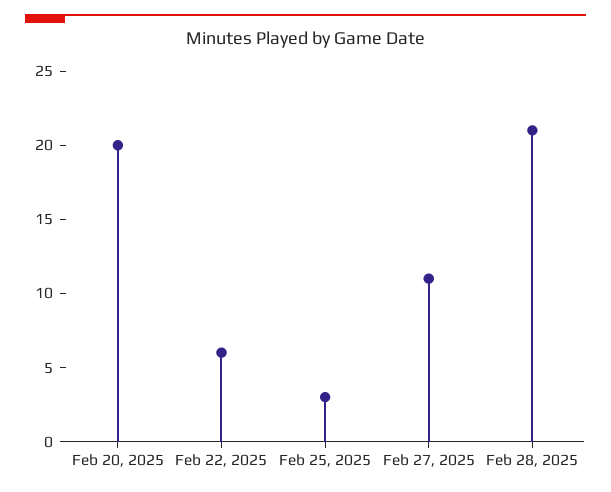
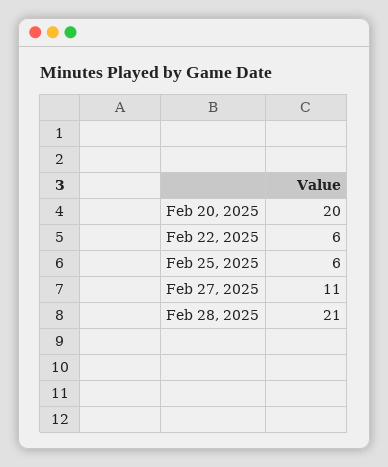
  {
    "Feb 20, 2025": 20,
    "Feb 22, 2025": 6,
-   "Feb 25, 2025": 3,
+   "Feb 25, 2025": 6,
    "Feb 27, 2025": 11,
    "Feb 28, 2025": 21
  }

